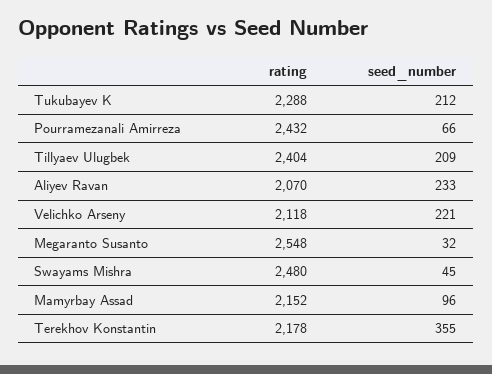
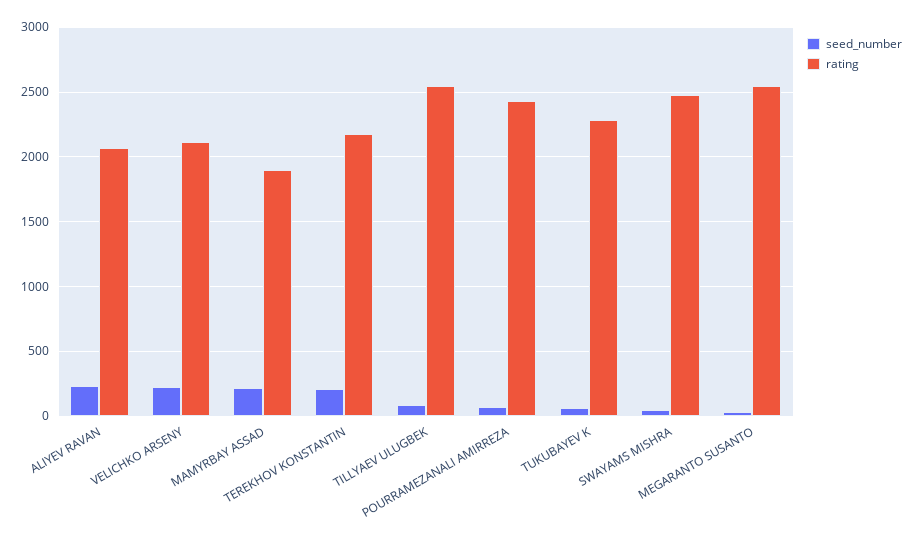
  {
    "rating": {
      "Tukubayev K": 2288,
      "Pourramezanali Amirreza": 2432,
-     "Tillyaev Ulugbek": 2404,
+     "Tillyaev Ulugbek": 2550,
      "Aliyev Ravan": 2070,
      "Velichko Arseny": 2118,
      "Megaranto Susanto": 2548,
      "Swayams Mishra": 2480,
-     "Mamyrbay Assad": 2152,
+     "Mamyrbay Assad": 1900,
      "Terekhov Konstantin": 2178
    },
    "seed_number": {
-     "Tukubayev K": 212,
+     "Tukubayev K": 50,
      "Pourramezanali Amirreza": 66,
-     "Tillyaev Ulugbek": 209,
+     "Tillyaev Ulugbek": 100,
      "Aliyev Ravan": 233,
      "Velichko Arseny": 221,
      "Megaranto Susanto": 32,
      "Swayams Mishra": 45,
-     "Mamyrbay Assad": 96,
+     "Mamyrbay Assad": 200,
-     "Terekhov Konstantin": 355
+     "Terekhov Konstantin": 200
    }
  }

